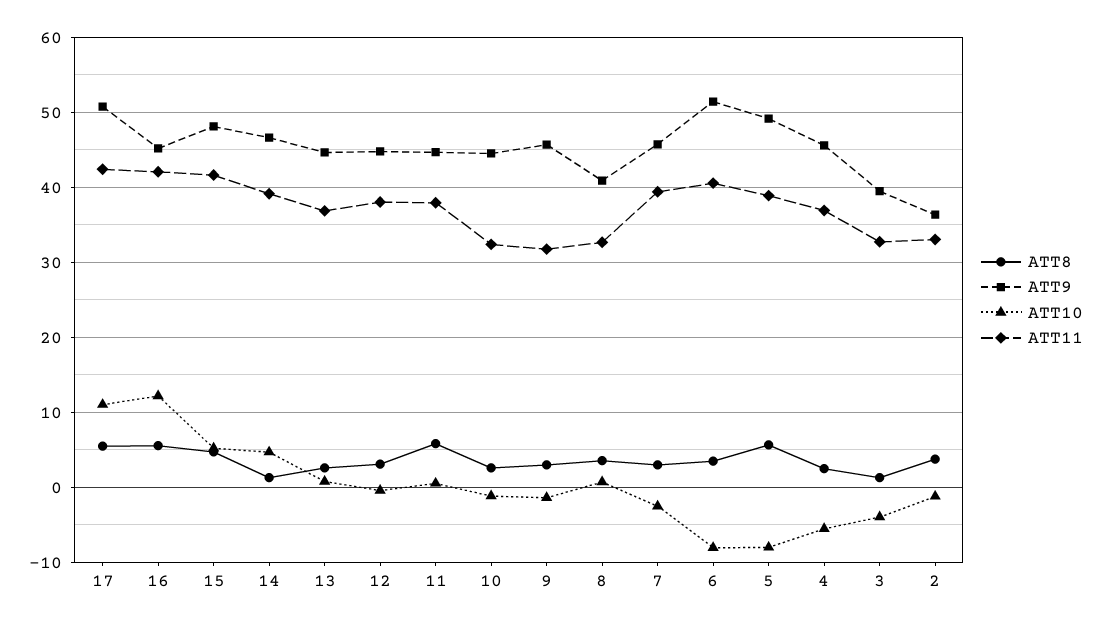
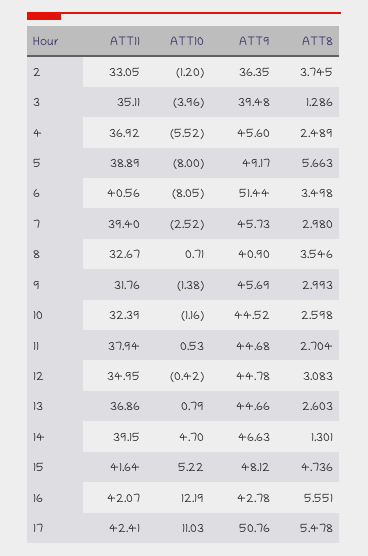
  {
    "ATT8": {
      "17": 5.478,
      "16": 5.551,
      "15": 4.736,
      "14": 1.301,
      "13": 2.603,
      "12": 3.083,
-     "11": 6,
+     "11": 2.704,
      "10": 2.598,
      "9": 2.993,
      "8": 3.546,
      "7": 2.98,
      "6": 3.498,
      "5": 5.663,
      "4": 2.489,
      "3": 1.286,
      "2": 3.745
    },
    "ATT9": {
      "17": 50.76,
-     "16": 45,
+     "16": 42.78,
      "15": 48.12,
      "14": 46.63,
      "13": 44.66,
      "12": 44.78,
      "11": 44.68,
      "10": 44.52,
      "9": 45.69,
      "8": 40.9,
      "7": 45.73,
      "6": 51.44,
      "5": 49.17,
      "4": 45.6,
      "3": 39.48,
      "2": 36.35
    },
    "ATT10": {
      "17": 11.03,
      "16": 12.19,
      "15": 5.22,
      "14": 4.7,
      "13": 0.79,
      "12": -0.42,
      "11": 0.53,
      "10": -1.16,
      "9": -1.38,
      "8": 0.71,
      "7": -2.52,
      "6": -8.05,
      "5": -8,
      "4": -5.52,
      "3": -3.96,
      "2": -1.2
    },
    "ATT11": {
      "17": 42.41,
      "16": 42.07,
      "15": 41.64,
      "14": 39.15,
      "13": 36.86,
-     "12": 38,
+     "12": 34.95,
      "11": 37.94,
      "10": 32.39,
      "9": 31.76,
      "8": 32.67,
      "7": 39.4,
      "6": 40.56,
      "5": 38.89,
      "4": 36.92,
-     "3": 33,
+     "3": 35.11,
      "2": 33.05
    }
  }

